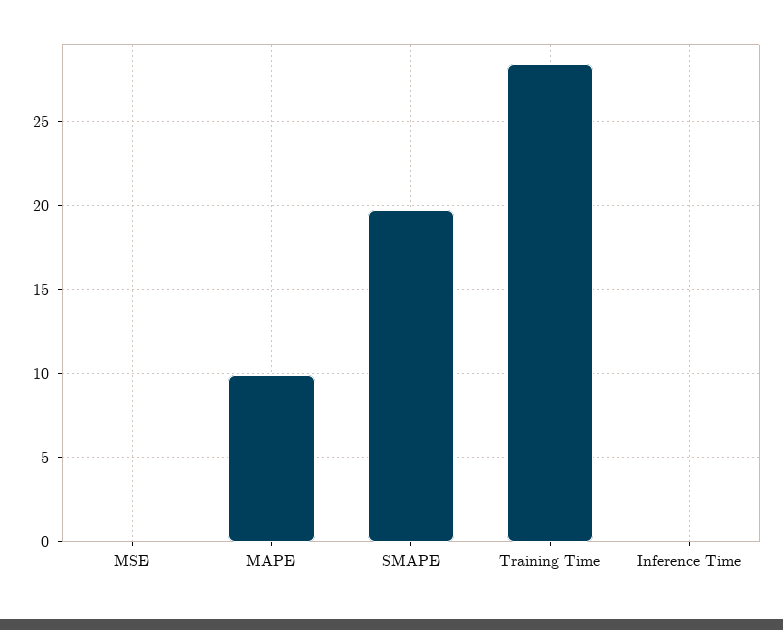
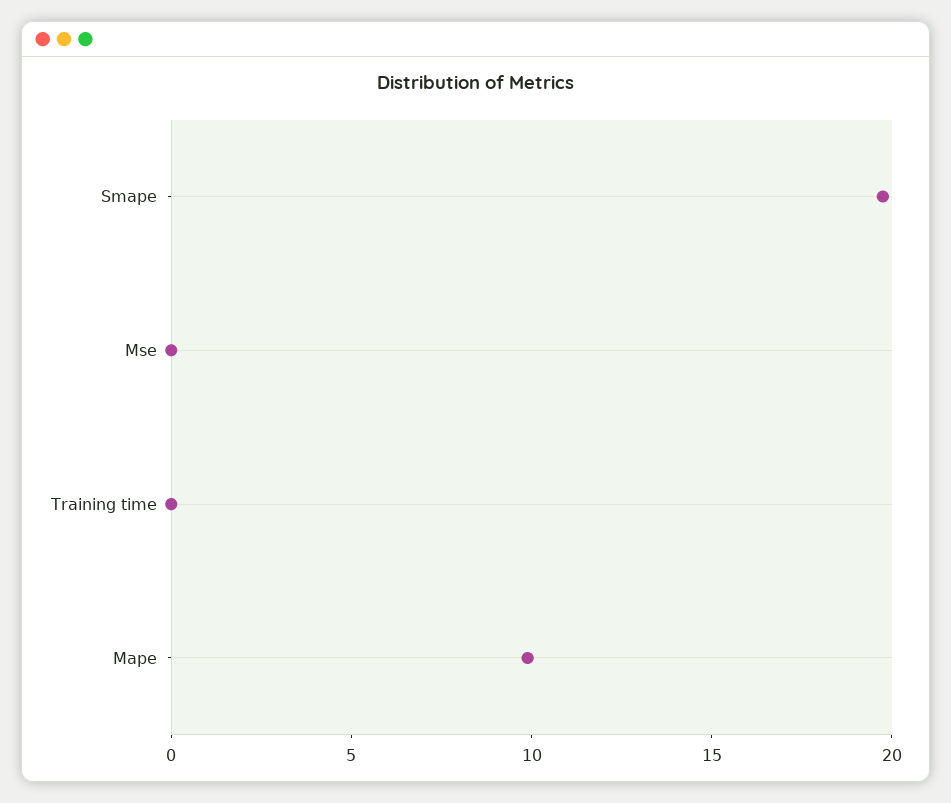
  {
    "MSE": 0,
    "MAPE": 10,
    "SMAPE": 20,
-   "Training Time": 28.5,
+   "Training Time": 0
-   "Inference Time": 0
  }

